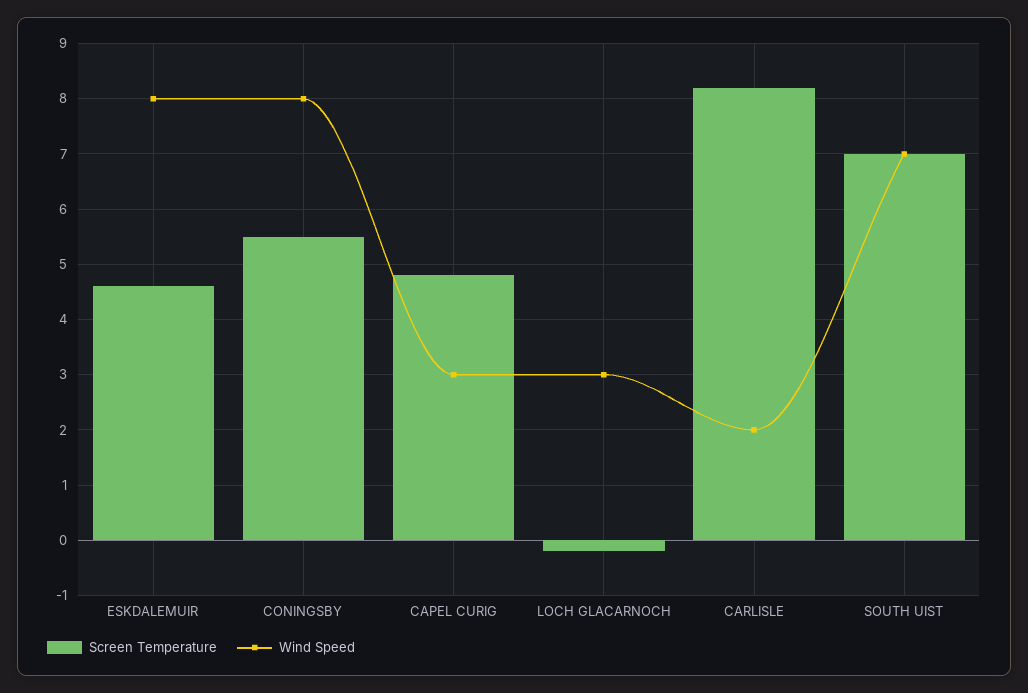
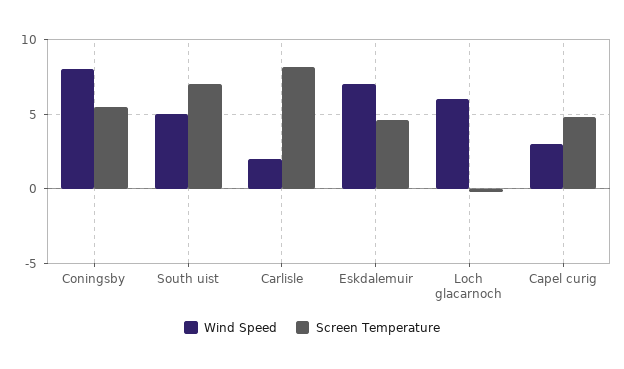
  {
    "Screen Temperature": {
      "ESKDALEMUIR": 4.5,
      "CONINGSBY": 5.5,
      "CAPEL CURIG": 5,
      "LOCH GLACARNOCH": 0,
      "CARLISLE": 8,
      "SOUTH UIST": 7
    },
    "Wind Speed": {
-     "ESKDALEMUIR": 8,
+     "ESKDALEMUIR": 7,
      "CONINGSBY": 8,
      "CAPEL CURIG": 3,
-     "LOCH GLACARNOCH": 3,
+     "LOCH GLACARNOCH": 6,
      "CARLISLE": 2,
-     "SOUTH UIST": 7
+     "SOUTH UIST": 5
    }
  }

